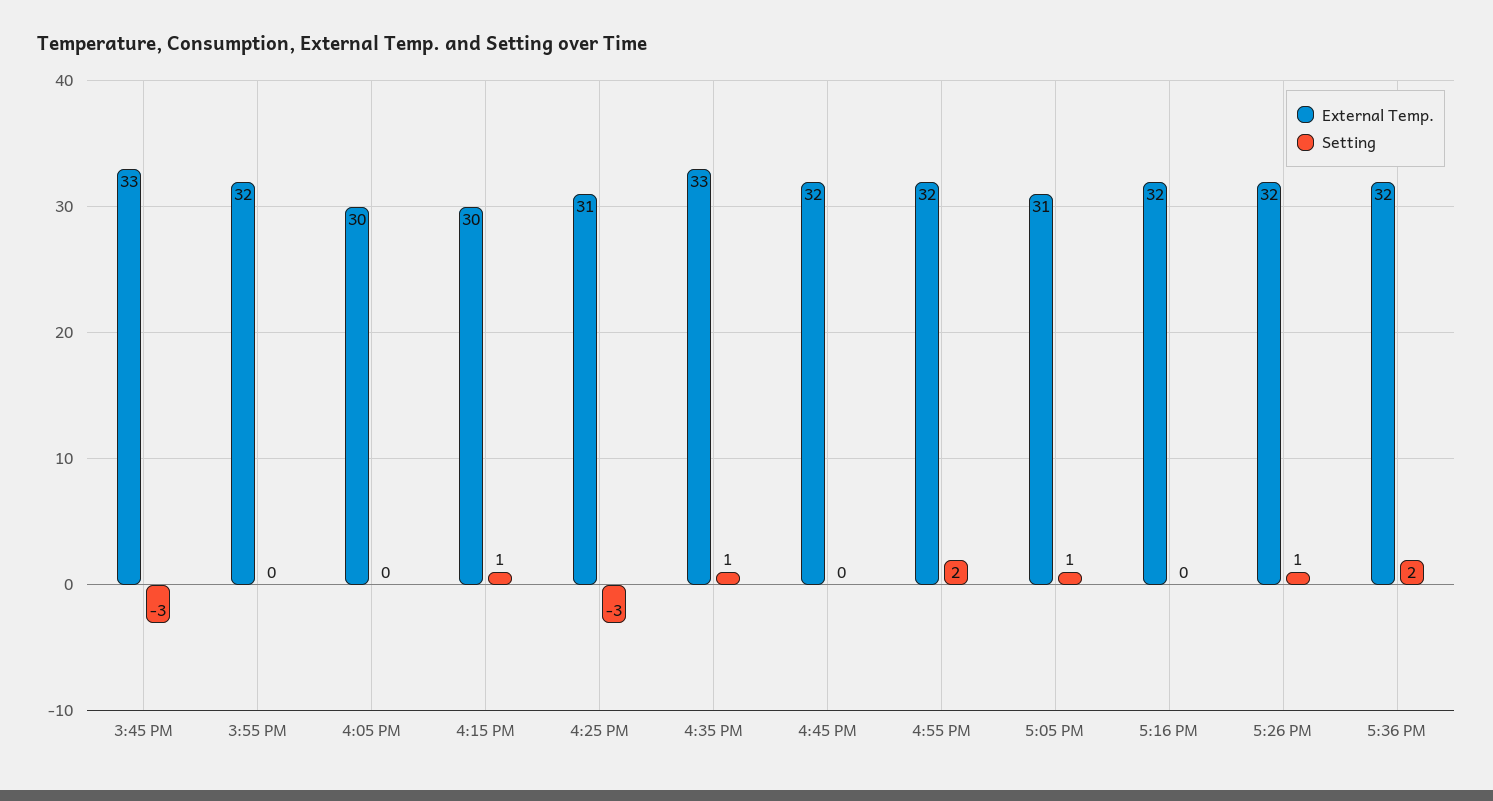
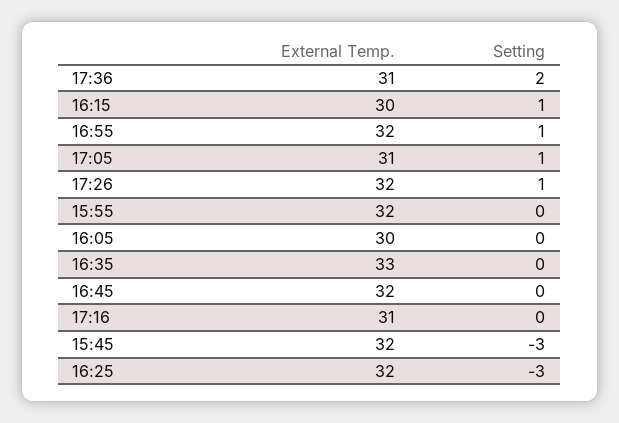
  {
    "External Temp.": {
-     "3:45 PM": 33,
+     "3:45 PM": 32,
      "3:55 PM": 32,
      "4:05 PM": 30,
      "4:15 PM": 30,
-     "4:25 PM": 31,
+     "4:25 PM": 32,
      "4:35 PM": 33,
      "4:45 PM": 32,
      "4:55 PM": 32,
      "5:05 PM": 31,
-     "5:16 PM": 32,
+     "5:16 PM": 31,
      "5:26 PM": 32,
-     "5:36 PM": 32
+     "5:36 PM": 31
    },
    "Setting": {
      "3:45 PM": -3,
      "3:55 PM": 0,
      "4:05 PM": 0,
      "4:15 PM": 1,
      "4:25 PM": -3,
-     "4:35 PM": 1,
+     "4:35 PM": 0,
      "4:45 PM": 0,
-     "4:55 PM": 2,
+     "4:55 PM": 1,
      "5:05 PM": 1,
      "5:16 PM": 0,
      "5:26 PM": 1,
      "5:36 PM": 2
    }
  }

